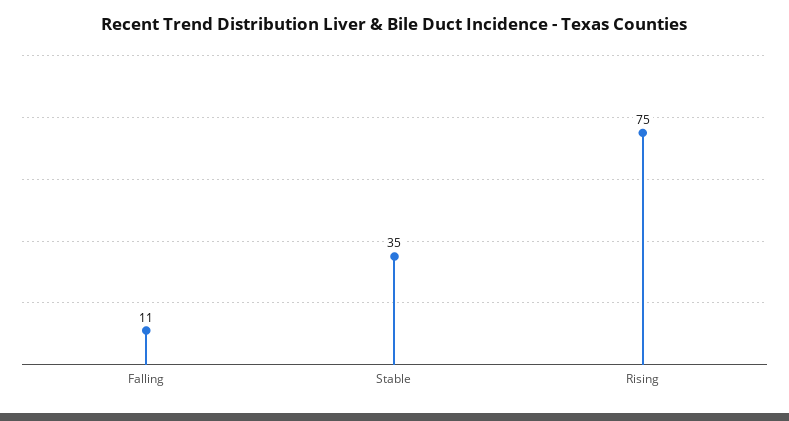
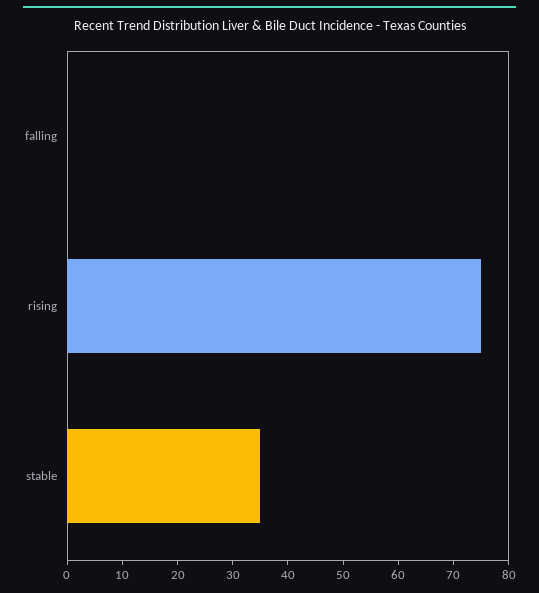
  {
-   "Falling": 11,
+   "Falling": 0,
    "Stable": 35,
    "Rising": 75
  }

